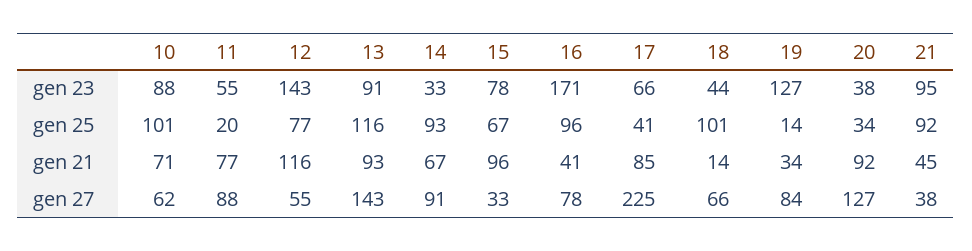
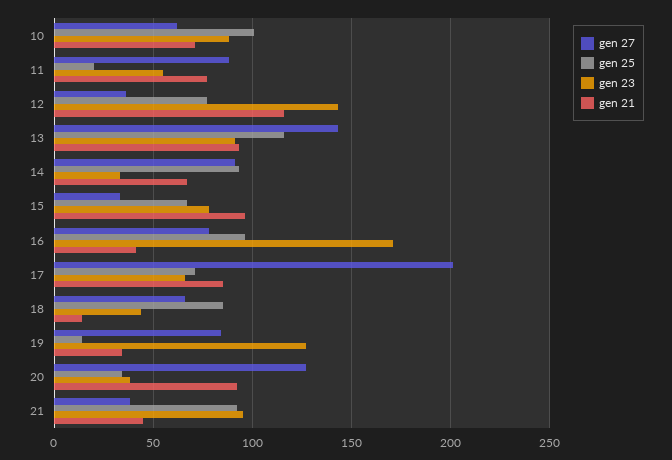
  {
    "gen 23": {
      "10": 88,
      "11": 55,
      "12": 143,
      "13": 91,
      "14": 33,
      "15": 78,
      "16": 171,
      "17": 66,
      "18": 44,
      "19": 127,
      "20": 38,
      "21": 95
    },
    "gen 25": {
      "10": 101,
      "11": 20,
      "12": 77,
      "13": 116,
      "14": 93,
      "15": 67,
      "16": 96,
-     "17": 41,
+     "17": 70,
-     "18": 101,
+     "18": 85,
      "19": 14,
      "20": 34,
      "21": 92
    },
    "gen 21": {
      "10": 71,
      "11": 77,
      "12": 116,
      "13": 93,
      "14": 67,
      "15": 96,
      "16": 41,
      "17": 85,
      "18": 14,
      "19": 34,
      "20": 92,
      "21": 45
    },
    "gen 27": {
      "10": 62,
      "11": 88,
-     "12": 55,
+     "12": 35,
      "13": 143,
      "14": 91,
      "15": 33,
      "16": 78,
-     "17": 225,
+     "17": 200,
      "18": 66,
      "19": 84,
      "20": 127,
      "21": 38
    }
  }

